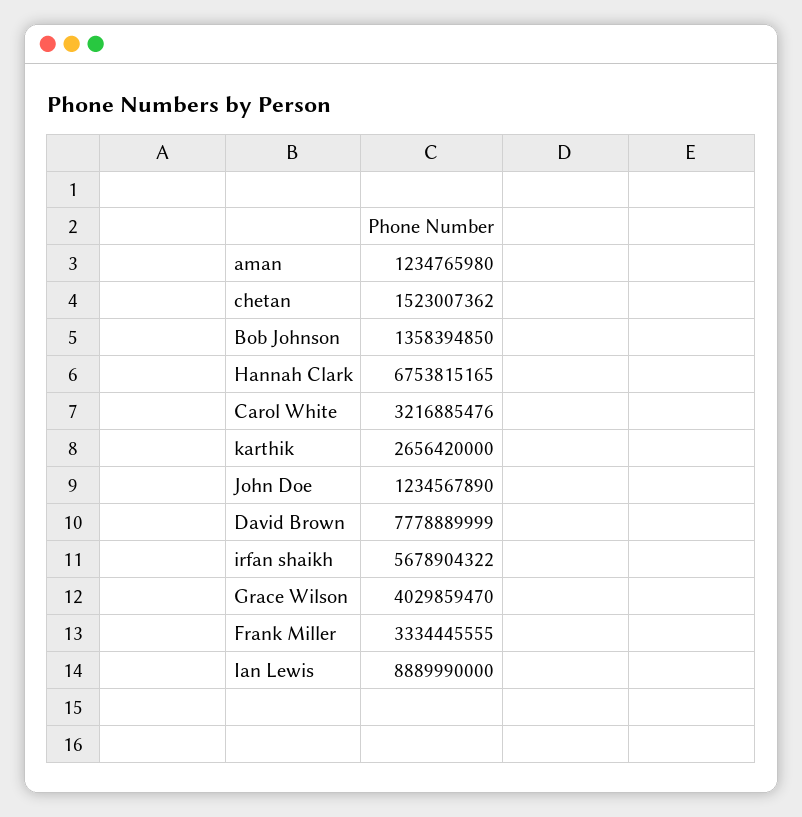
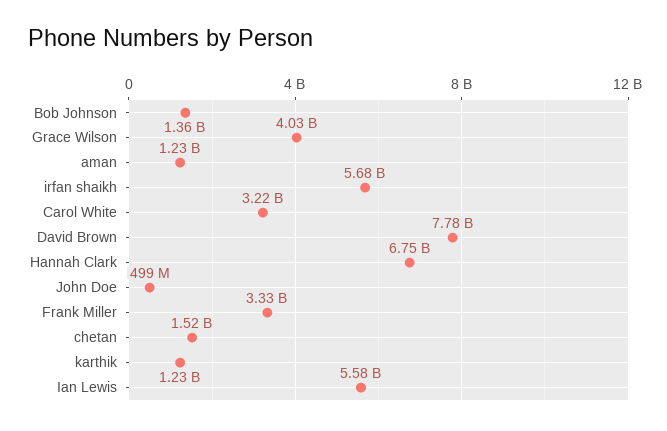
  {
    "aman": 1234765980,
    "chetan": 1523007362,
    "Bob Johnson": 1358394850,
    "Hannah Clark": 6753815165,
    "Carol White": 3216885476,
-   "karthik": 2656420000,
+   "karthik": 1230000000,
-   "John Doe": 1234567890,
+   "John Doe": 499000000,
    "David Brown": 7778889999,
    "irfan shaikh": 5678904322,
    "Grace Wilson": 4029859470,
    "Frank Miller": 3334445555,
-   "Ian Lewis": 8889990000
+   "Ian Lewis": 5580000000
  }

